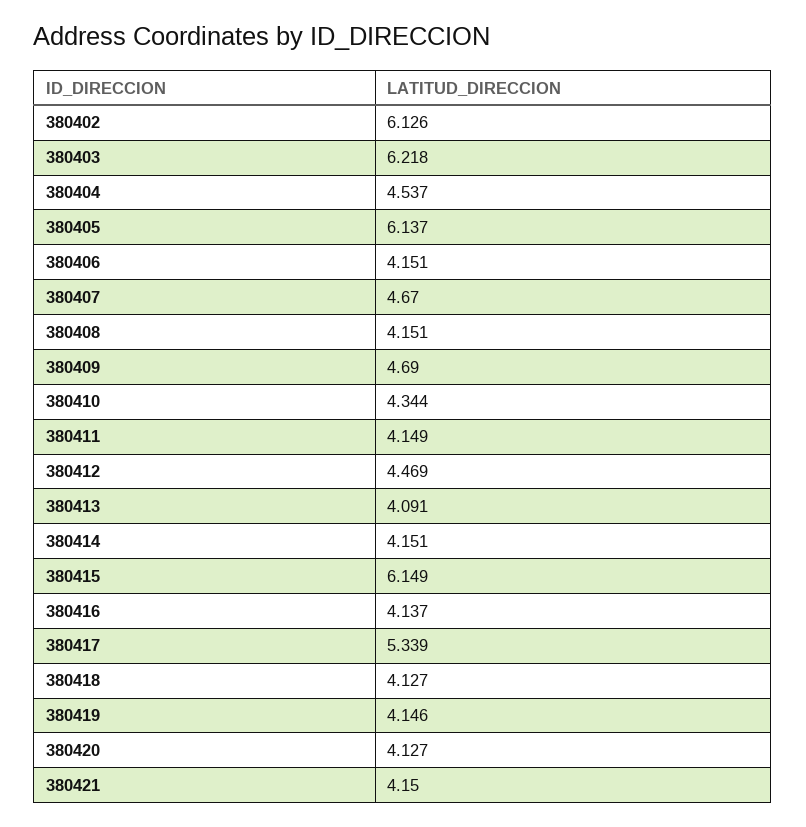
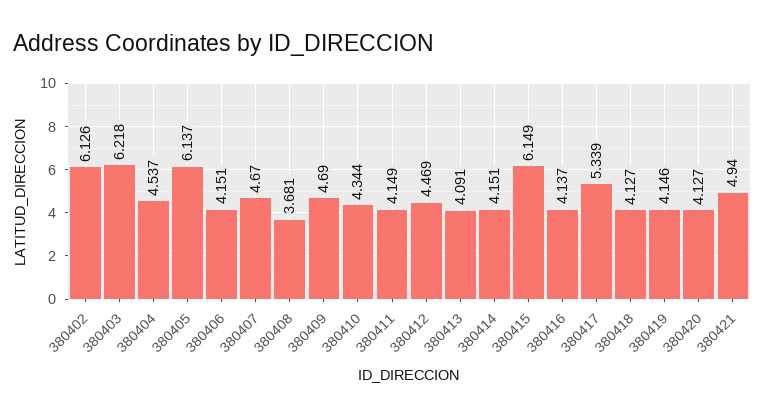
  {
    "380402": 6.126,
    "380403": 6.218,
    "380404": 4.537,
    "380405": 6.137,
    "380406": 4.151,
    "380407": 4.67,
-   "380408": 4.151,
+   "380408": 3.681,
    "380409": 4.69,
    "380410": 4.344,
    "380411": 4.149,
    "380412": 4.469,
    "380413": 4.091,
    "380414": 4.151,
    "380415": 6.149,
    "380416": 4.137,
    "380417": 5.339,
    "380418": 4.127,
    "380419": 4.146,
    "380420": 4.127,
-   "380421": 4.15
+   "380421": 4.94
  }

